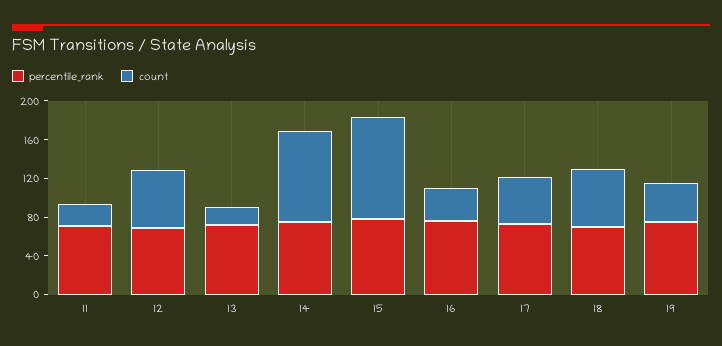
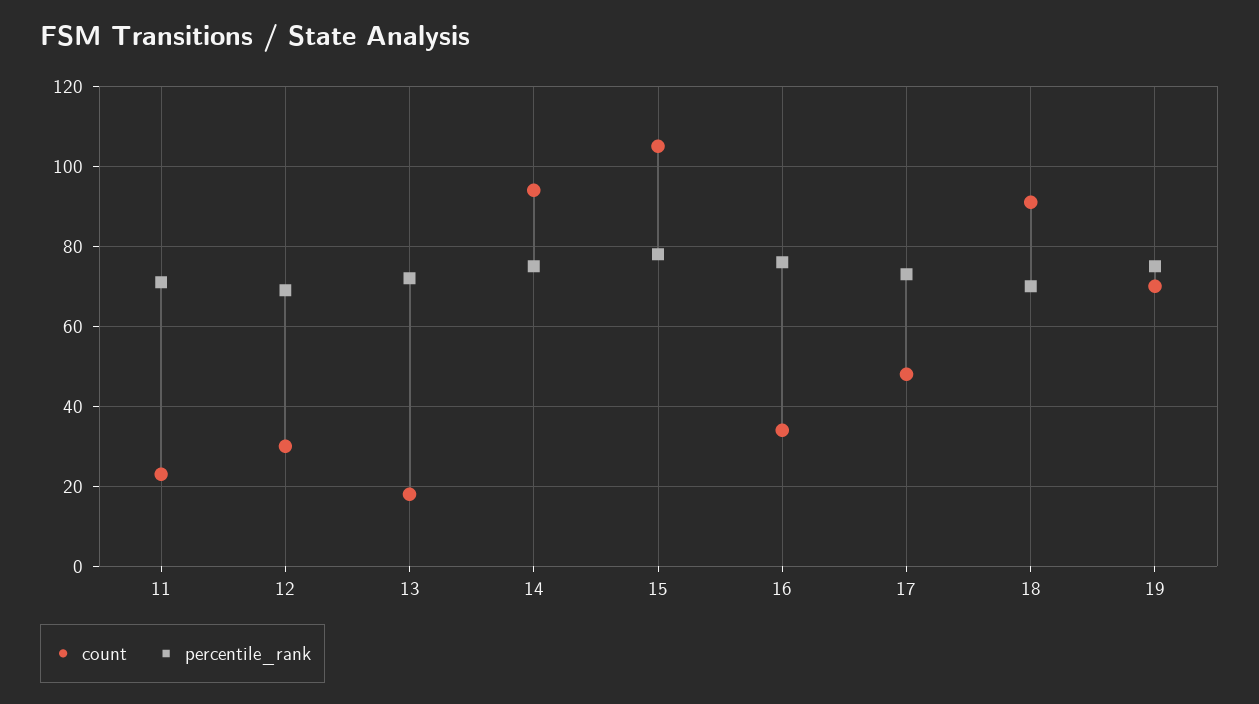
  {
    "percentile_rank": {
      "11": 70,
      "12": 70,
      "13": 70,
      "14": 75,
      "15": 80,
      "16": 75,
      "17": 75,
      "18": 70,
      "19": 75
    },
    "count": {
      "11": 25,
-     "12": 60,
+     "12": 30,
      "13": 20,
      "14": 95,
      "15": 105,
      "16": 35,
      "17": 50,
-     "18": 60,
+     "18": 90,
-     "19": 40
+     "19": 70
    }
  }

